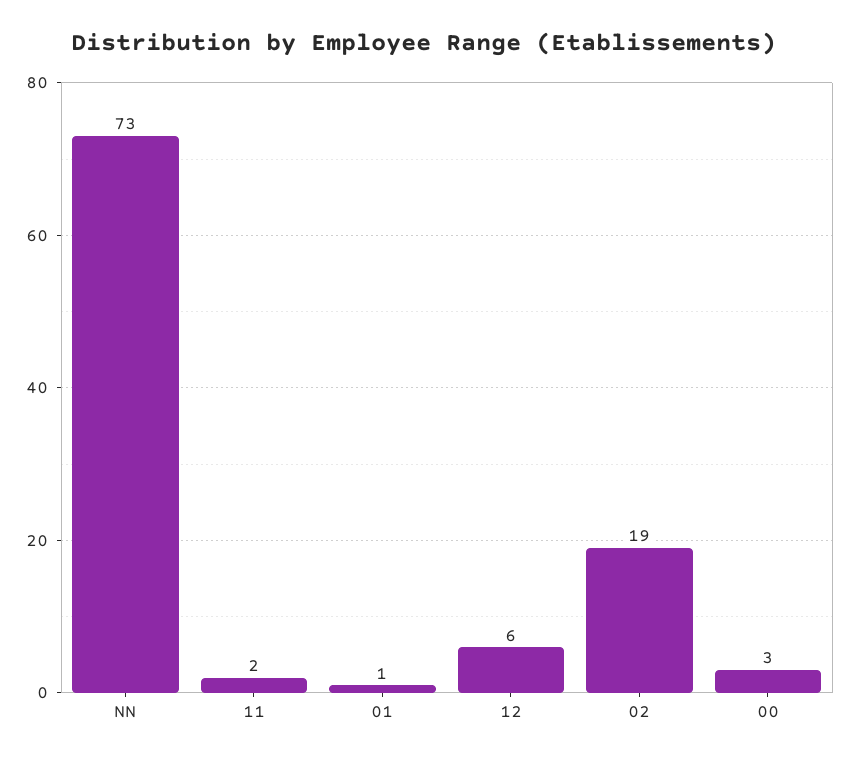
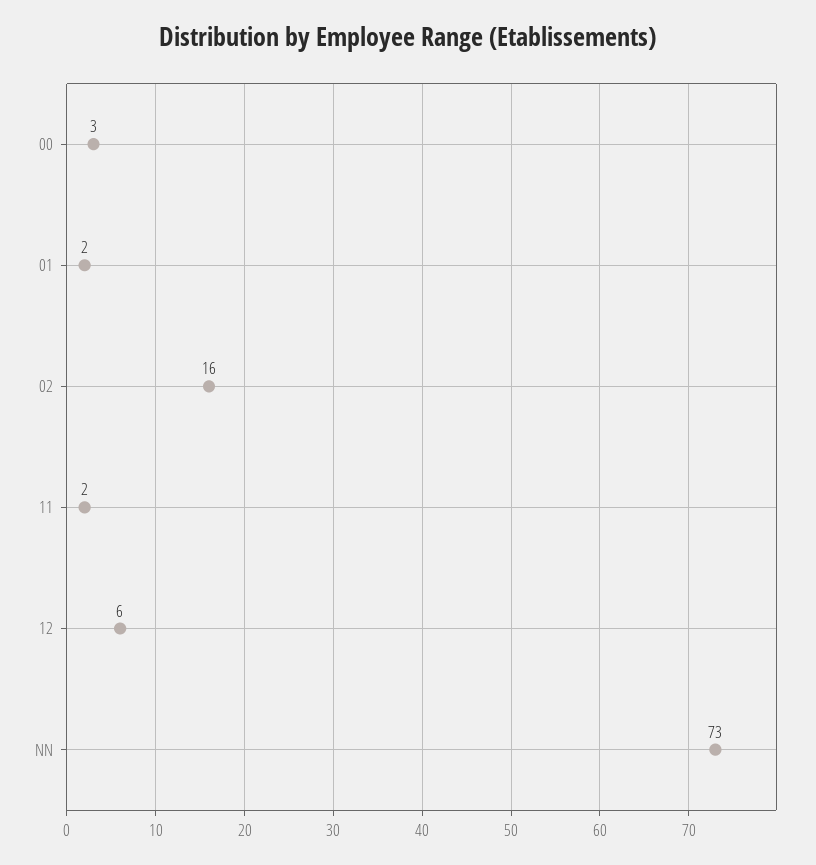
  {
    "NN": 73,
    "11": 2,
-   "01": 1,
+   "01": 2,
    "12": 6,
-   "02": 19,
+   "02": 16,
    "00": 3
  }

